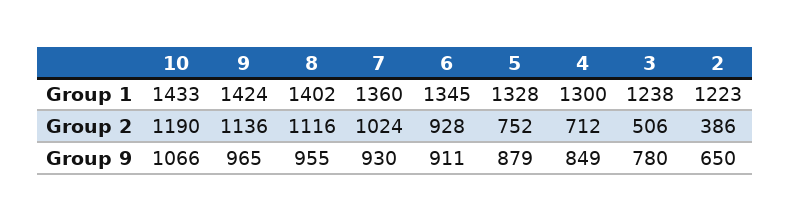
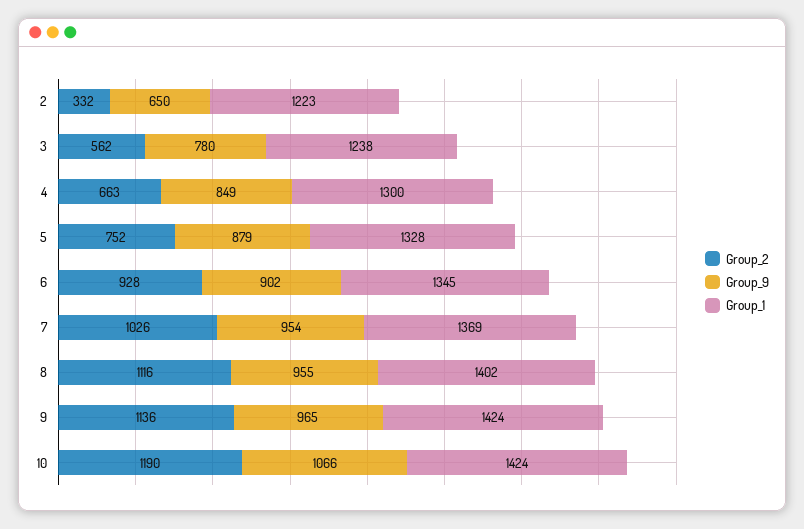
  {
    "Group 1": {
-     "10": 1433,
+     "10": 1424,
      "9": 1424,
      "8": 1402,
-     "7": 1360,
+     "7": 1369,
      "6": 1345,
      "5": 1328,
      "4": 1300,
      "3": 1238,
      "2": 1223
    },
    "Group 2": {
      "10": 1190,
      "9": 1136,
      "8": 1116,
-     "7": 1024,
+     "7": 1026,
      "6": 928,
      "5": 752,
-     "4": 712,
+     "4": 663,
-     "3": 506,
+     "3": 562,
-     "2": 386
+     "2": 332
    },
    "Group 9": {
      "10": 1066,
      "9": 965,
      "8": 955,
-     "7": 930,
+     "7": 954,
-     "6": 911,
+     "6": 902,
      "5": 879,
      "4": 849,
      "3": 780,
      "2": 650
    }
  }

